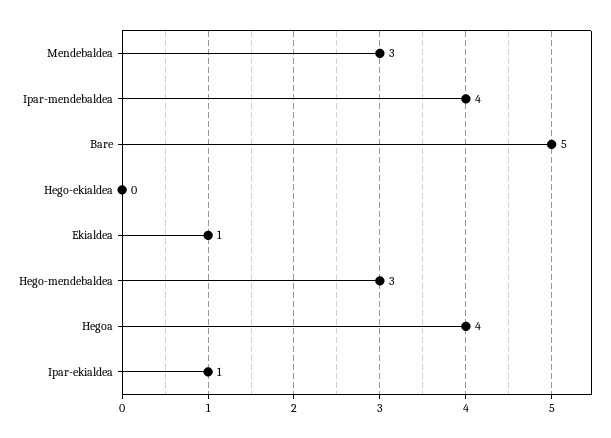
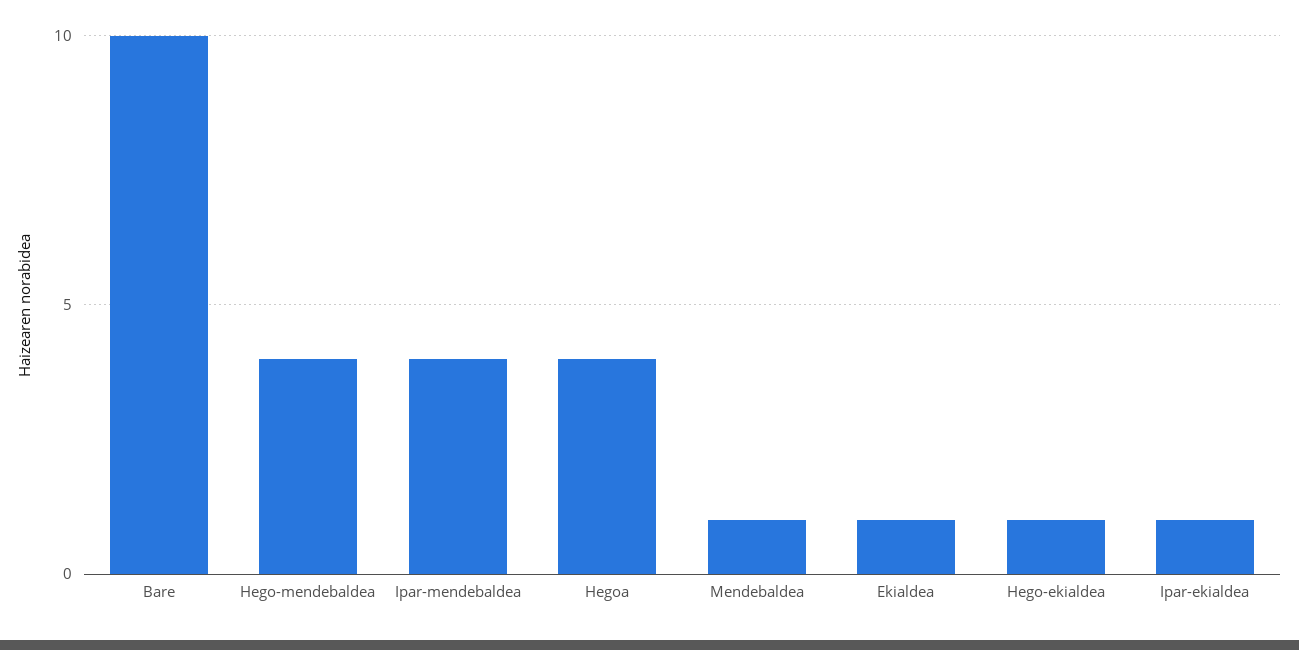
  {
-   "Mendebaldea": 3,
+   "Mendebaldea": 1,
    "Ipar-mendebaldea": 4,
-   "Bare": 5,
+   "Bare": 10,
-   "Hego-ekialdea": 0,
+   "Hego-ekialdea": 1,
    "Ekialdea": 1,
-   "Hego-mendebaldea": 3,
+   "Hego-mendebaldea": 4,
    "Hegoa": 4,
    "Ipar-ekialdea": 1
  }

